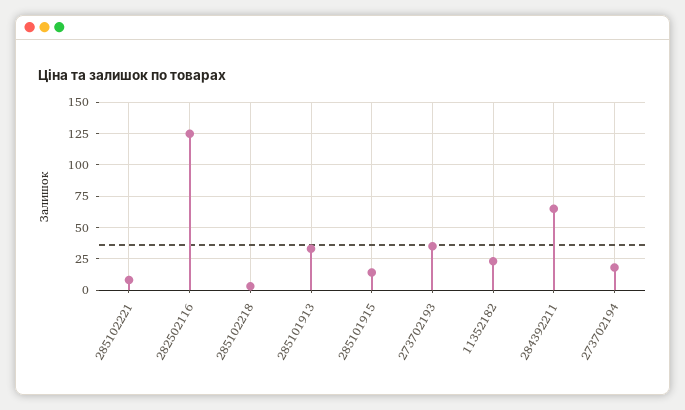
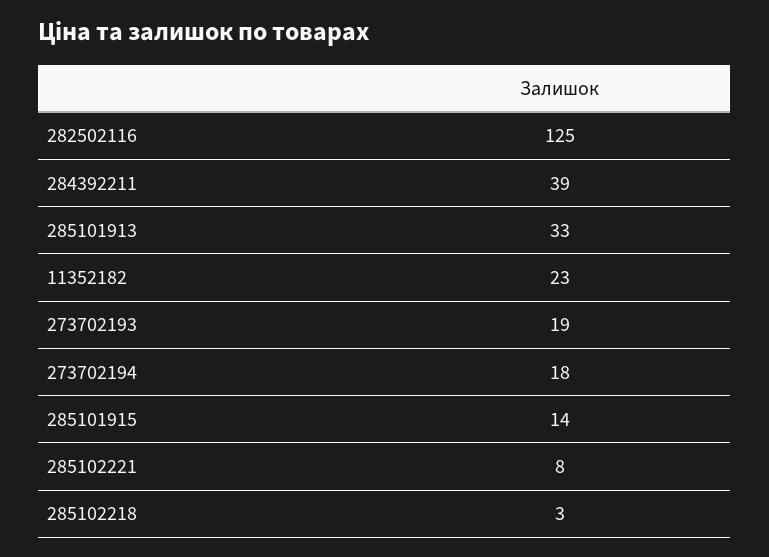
  {
    "285102221": 8,
    "282502116": 125,
    "285102218": 3,
    "285101913": 33,
    "285101915": 14,
-   "273702193": 35,
+   "273702193": 19,
    "11352182": 23,
-   "284392211": 65,
+   "284392211": 39,
    "273702194": 18
  }

